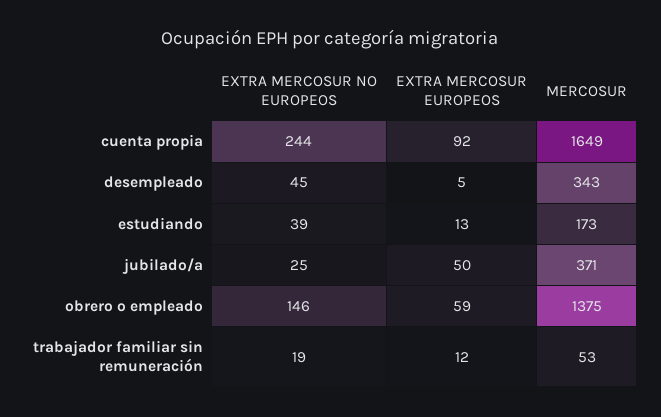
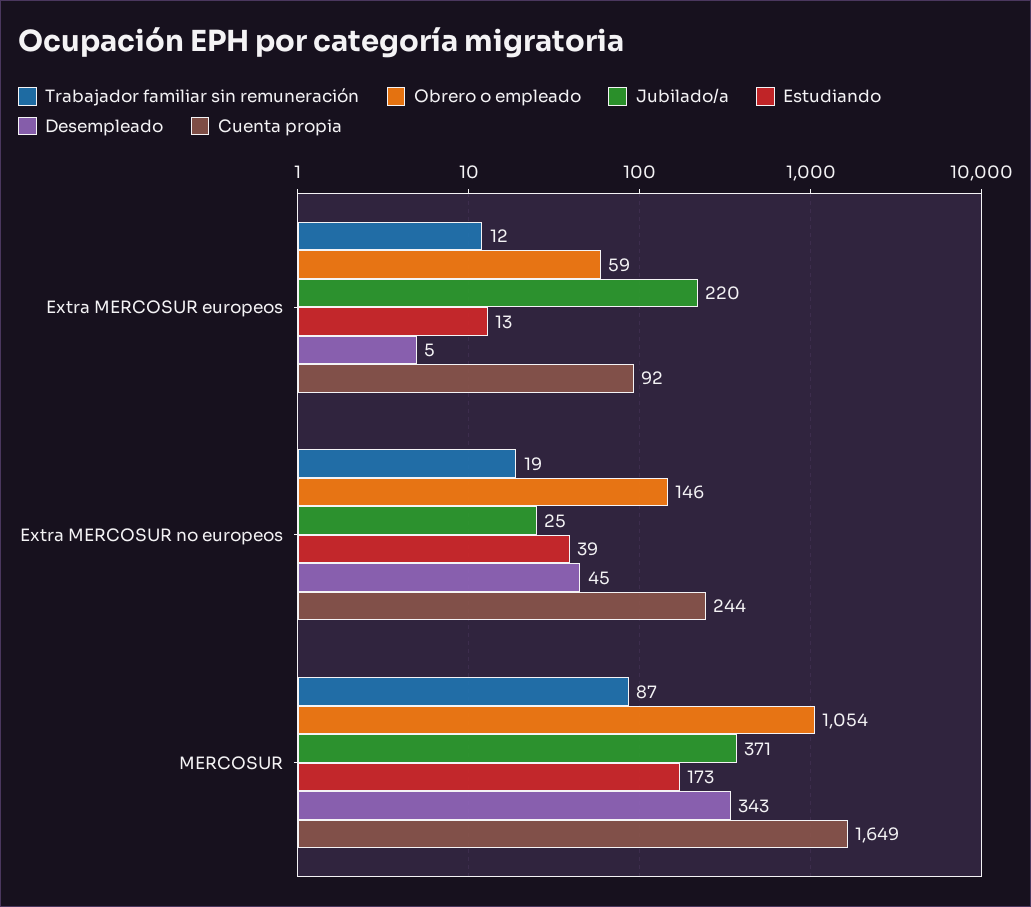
  {
    "cuenta propia": {
      "EXTRA MERCOSUR NO EUROPEOS": 244,
      "EXTRA MERCOSUR EUROPEOS": 92,
      "MERCOSUR": 1649
    },
    "desempleado": {
      "EXTRA MERCOSUR NO EUROPEOS": 45,
      "EXTRA MERCOSUR EUROPEOS": 5,
      "MERCOSUR": 343
    },
    "estudiando": {
      "EXTRA MERCOSUR NO EUROPEOS": 39,
      "EXTRA MERCOSUR EUROPEOS": 13,
      "MERCOSUR": 173
    },
    "jubilado/a": {
      "EXTRA MERCOSUR NO EUROPEOS": 25,
-     "EXTRA MERCOSUR EUROPEOS": 50,
+     "EXTRA MERCOSUR EUROPEOS": 220,
      "MERCOSUR": 371
    },
    "obrero o empleado": {
      "EXTRA MERCOSUR NO EUROPEOS": 146,
      "EXTRA MERCOSUR EUROPEOS": 59,
-     "MERCOSUR": 1375
+     "MERCOSUR": 1054
    },
    "trabajador familiar sin remuneración": {
      "EXTRA MERCOSUR NO EUROPEOS": 19,
      "EXTRA MERCOSUR EUROPEOS": 12,
-     "MERCOSUR": 53
+     "MERCOSUR": 87
    }
  }

